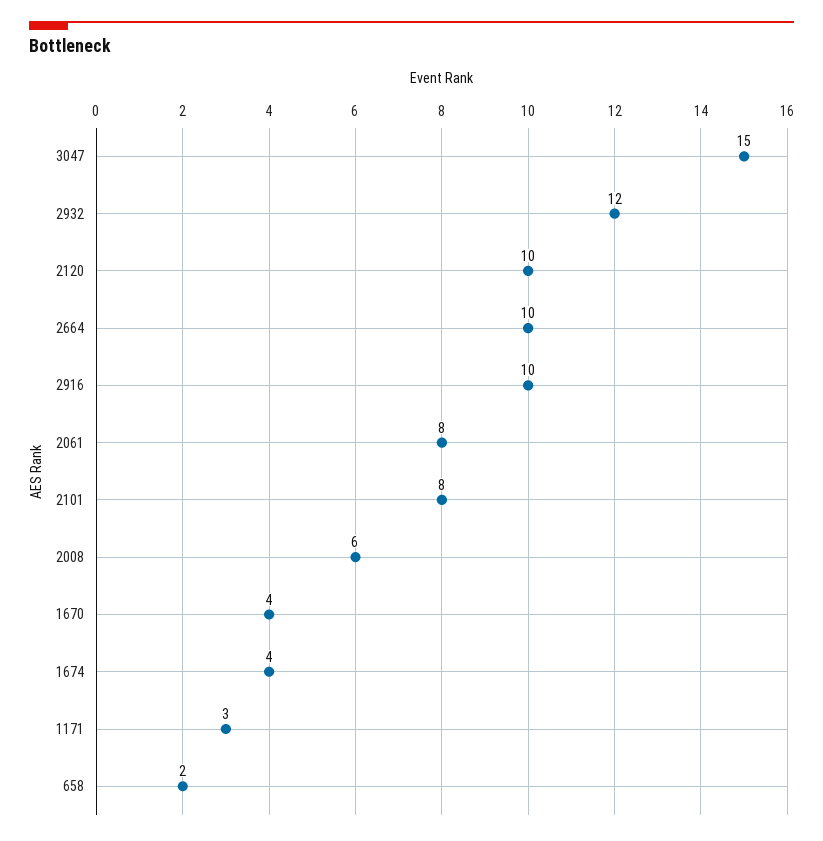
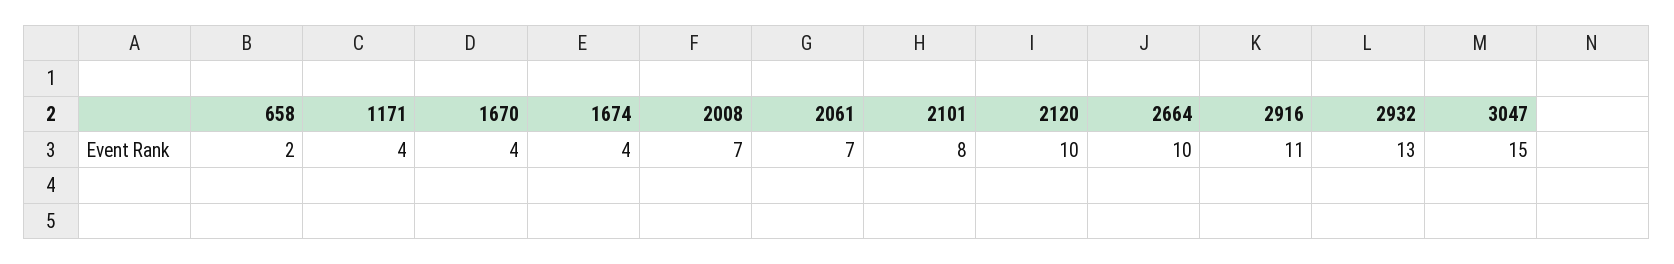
  {
    "3047": 15,
-   "2932": 12,
+   "2932": 13,
    "2120": 10,
    "2664": 10,
-   "2916": 10,
+   "2916": 11,
-   "2061": 8,
+   "2061": 7,
    "2101": 8,
-   "2008": 6,
+   "2008": 7,
    "1670": 4,
    "1674": 4,
-   "1171": 3,
+   "1171": 4,
    "658": 2
  }

